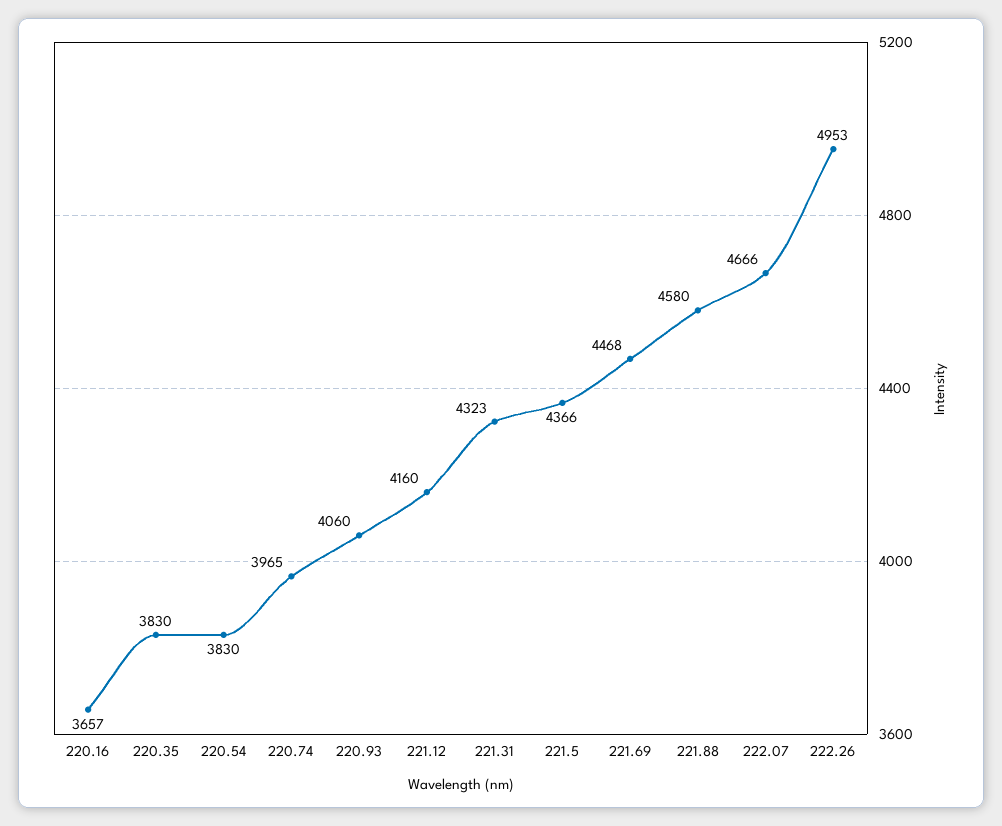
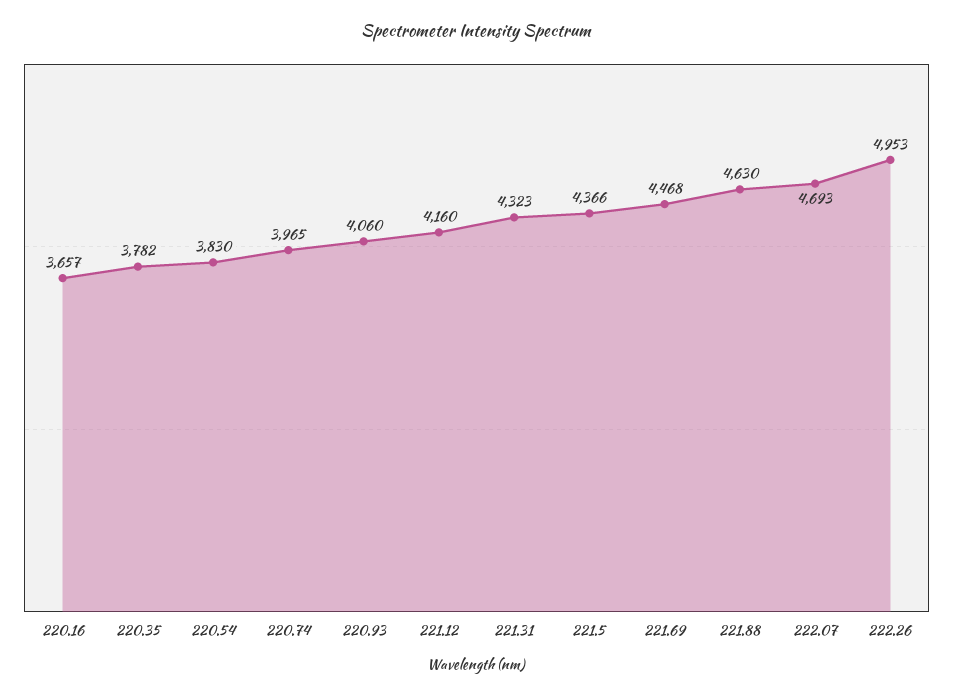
  {
    "220.16": 3657,
-   "220.35": 3830,
+   "220.35": 3782,
    "220.54": 3830,
    "220.74": 3965,
    "220.93": 4060,
    "221.12": 4160,
    "221.31": 4323,
    "221.5": 4366,
    "221.69": 4468,
-   "221.88": 4580,
+   "221.88": 4630,
-   "222.07": 4666,
+   "222.07": 4693,
    "222.26": 4953
  }

